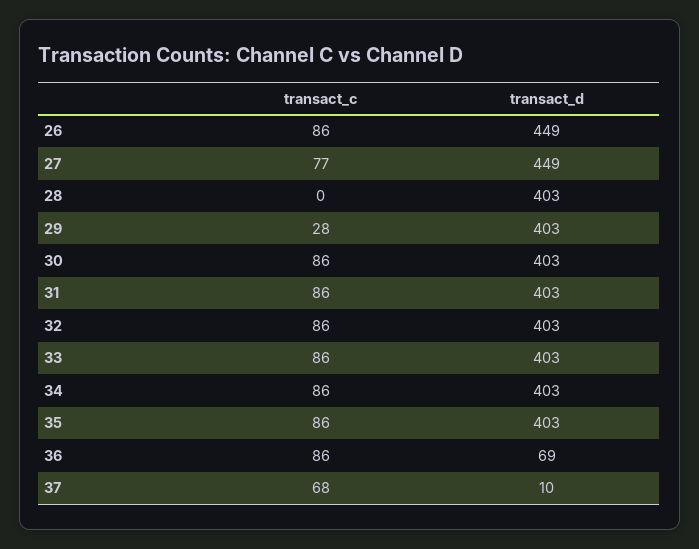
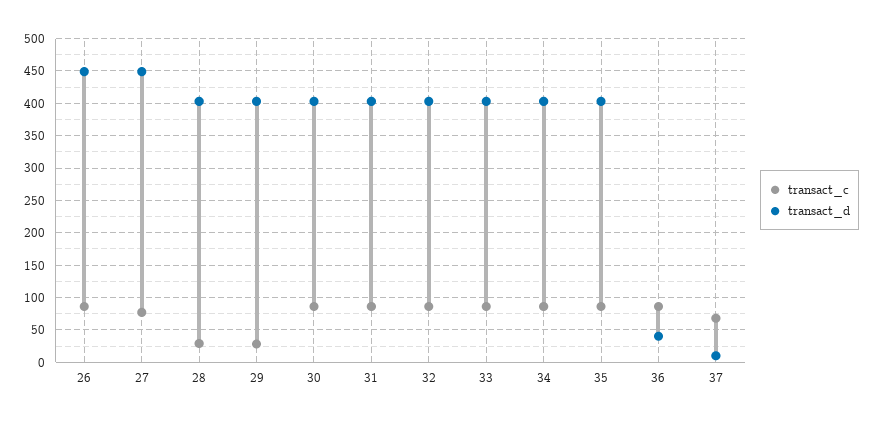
  {
    "transact_c": {
      "26": 86,
      "27": 77,
-     "28": 0,
+     "28": 30,
      "29": 28,
      "30": 86,
      "31": 86,
      "32": 86,
      "33": 86,
      "34": 86,
      "35": 86,
      "36": 86,
      "37": 68
    },
    "transact_d": {
      "26": 449,
      "27": 449,
      "28": 403,
      "29": 403,
      "30": 403,
      "31": 403,
      "32": 403,
      "33": 403,
      "34": 403,
      "35": 403,
-     "36": 69,
+     "36": 40,
      "37": 10
    }
  }

